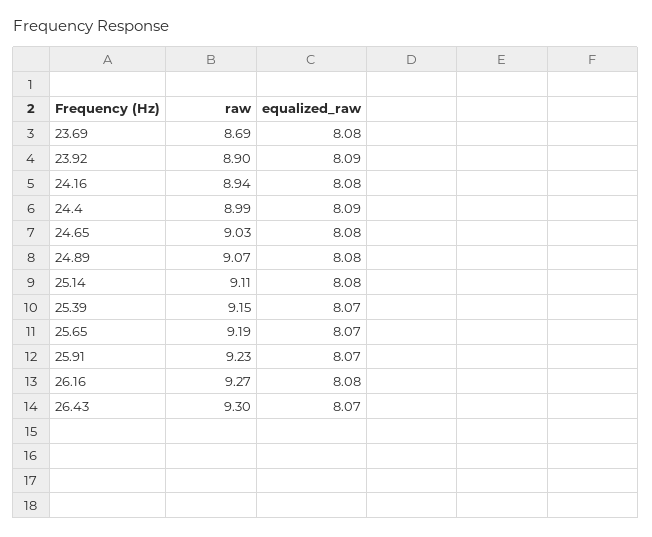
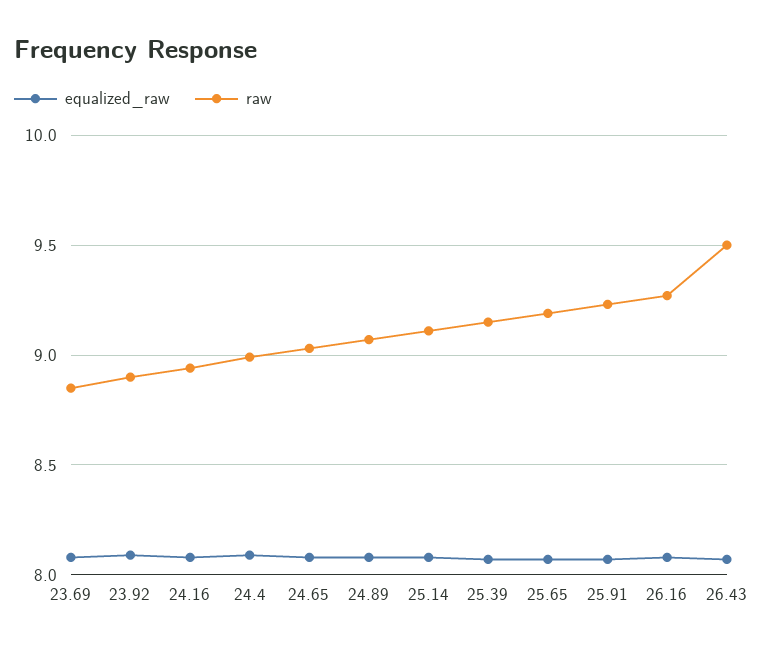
  {
    "raw": {
-     "23.69": 8.69,
+     "23.69": 8.85,
      "23.92": 8.9,
      "24.16": 8.94,
      "24.4": 8.99,
      "24.65": 9.03,
      "24.89": 9.07,
      "25.14": 9.11,
      "25.39": 9.15,
      "25.65": 9.19,
      "25.91": 9.23,
      "26.16": 9.27,
-     "26.43": 9.3
+     "26.43": 9.5
    },
    "equalized_raw": {
      "23.69": 8.08,
      "23.92": 8.09,
      "24.16": 8.08,
      "24.4": 8.09,
      "24.65": 8.08,
      "24.89": 8.08,
      "25.14": 8.08,
      "25.39": 8.07,
      "25.65": 8.07,
      "25.91": 8.07,
      "26.16": 8.08,
      "26.43": 8.07
    }
  }

